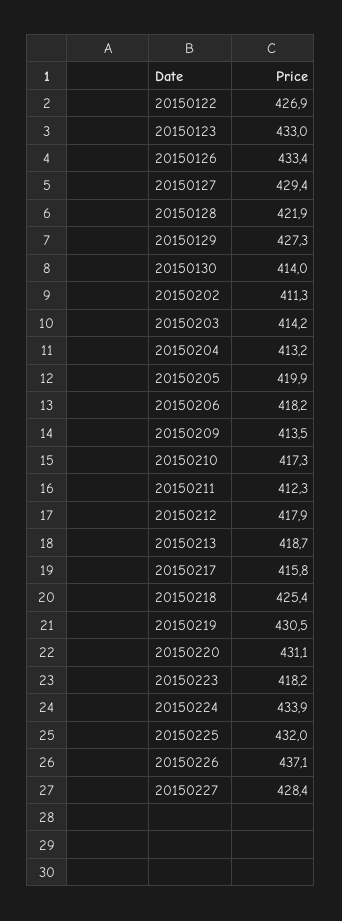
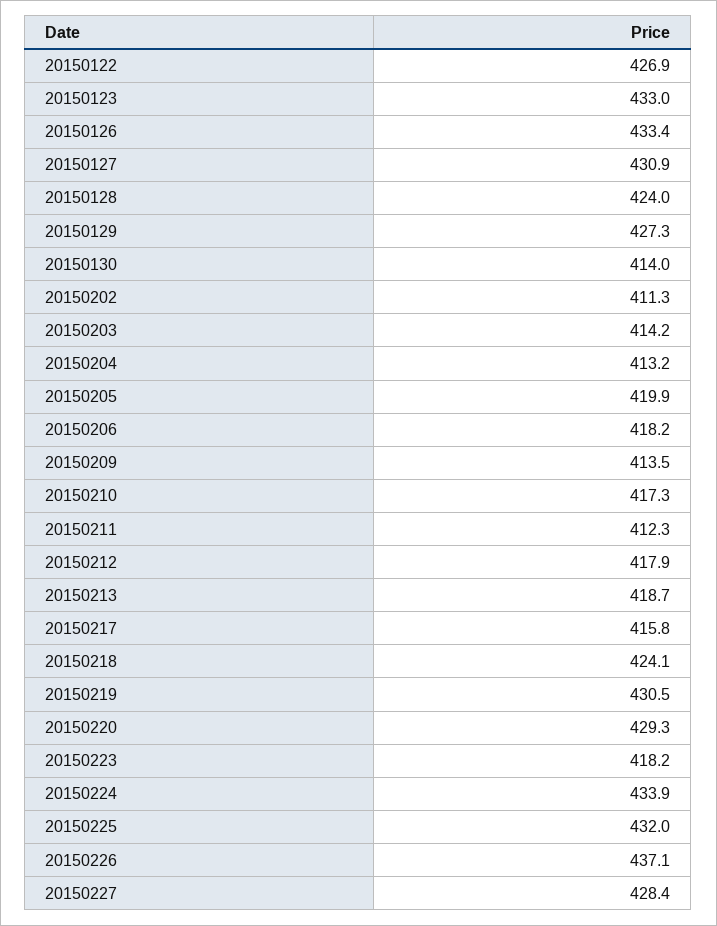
  {
    "20150122": 426.9,
    "20150123": 433,
    "20150126": 433.4,
-   "20150127": 429.4,
+   "20150127": 430.9,
-   "20150128": 421.9,
+   "20150128": 424,
    "20150129": 427.3,
    "20150130": 414,
    "20150202": 411.3,
    "20150203": 414.2,
    "20150204": 413.2,
    "20150205": 419.9,
    "20150206": 418.2,
    "20150209": 413.5,
    "20150210": 417.3,
    "20150211": 412.3,
    "20150212": 417.9,
    "20150213": 418.7,
    "20150217": 415.8,
-   "20150218": 425.4,
+   "20150218": 424.1,
    "20150219": 430.5,
-   "20150220": 431.1,
+   "20150220": 429.3,
    "20150223": 418.2,
    "20150224": 433.9,
    "20150225": 432,
    "20150226": 437.1,
    "20150227": 428.4
  }

